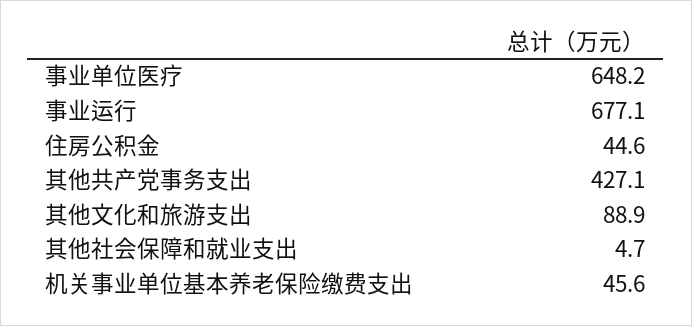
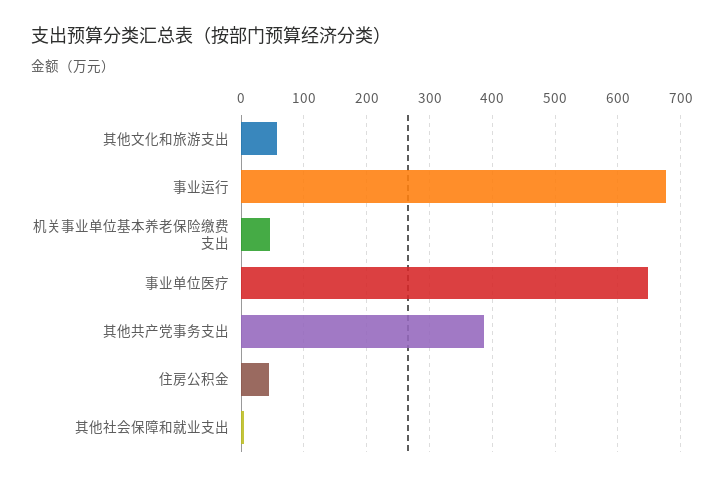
  {
    "事业单位医疗": 648.2,
    "事业运行": 677.1,
    "住房公积金": 44.6,
-   "其他共产党事务支出": 427.1,
+   "其他共产党事务支出": 390,
-   "其他文化和旅游支出": 88.9,
+   "其他文化和旅游支出": 60,
    "其他社会保障和就业支出": 4.7,
    "机关事业单位基本养老保险缴费支出": 45.6
  }

